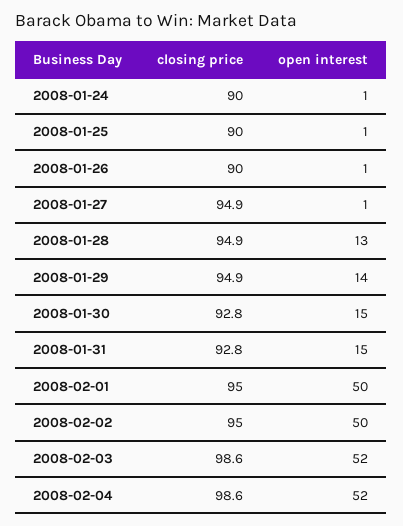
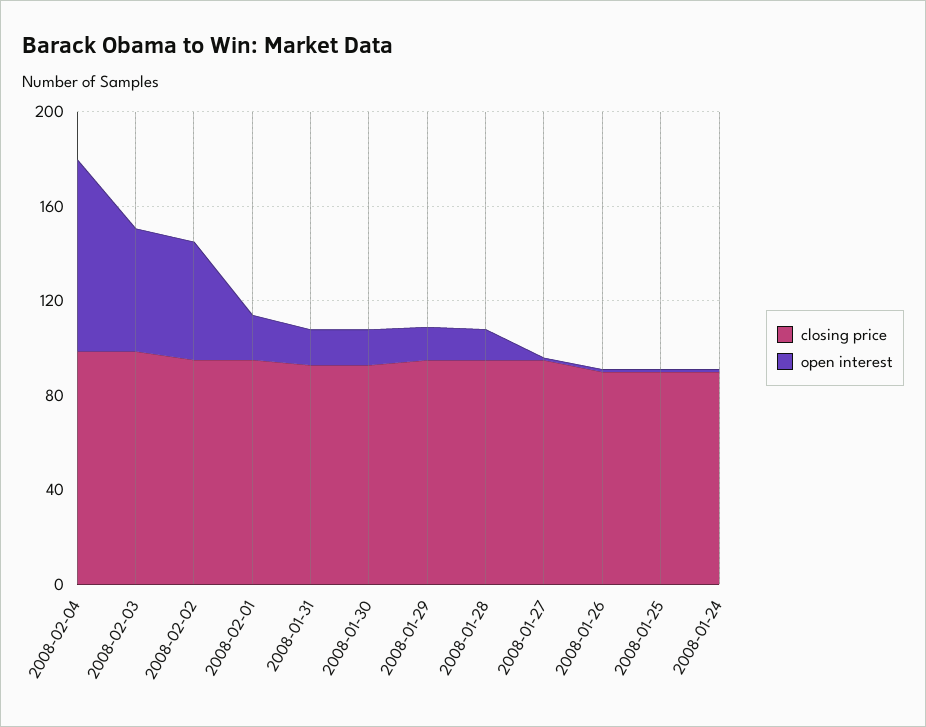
  {
    "closing price": {
      "2008-01-24": 90,
      "2008-01-25": 90,
      "2008-01-26": 90,
      "2008-01-27": 94.9,
      "2008-01-28": 94.9,
      "2008-01-29": 94.9,
      "2008-01-30": 92.8,
      "2008-01-31": 92.8,
      "2008-02-01": 95,
      "2008-02-02": 95,
      "2008-02-03": 98.6,
      "2008-02-04": 98.6
    },
    "open interest": {
      "2008-01-24": 1,
      "2008-01-25": 1,
      "2008-01-26": 1,
      "2008-01-27": 1,
      "2008-01-28": 13,
      "2008-01-29": 14,
      "2008-01-30": 15,
      "2008-01-31": 15,
-     "2008-02-01": 50,
+     "2008-02-01": 20,
      "2008-02-02": 50,
      "2008-02-03": 52,
-     "2008-02-04": 52
+     "2008-02-04": 80
    }
  }

